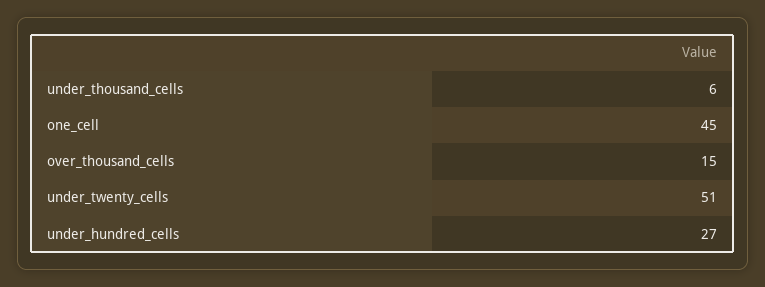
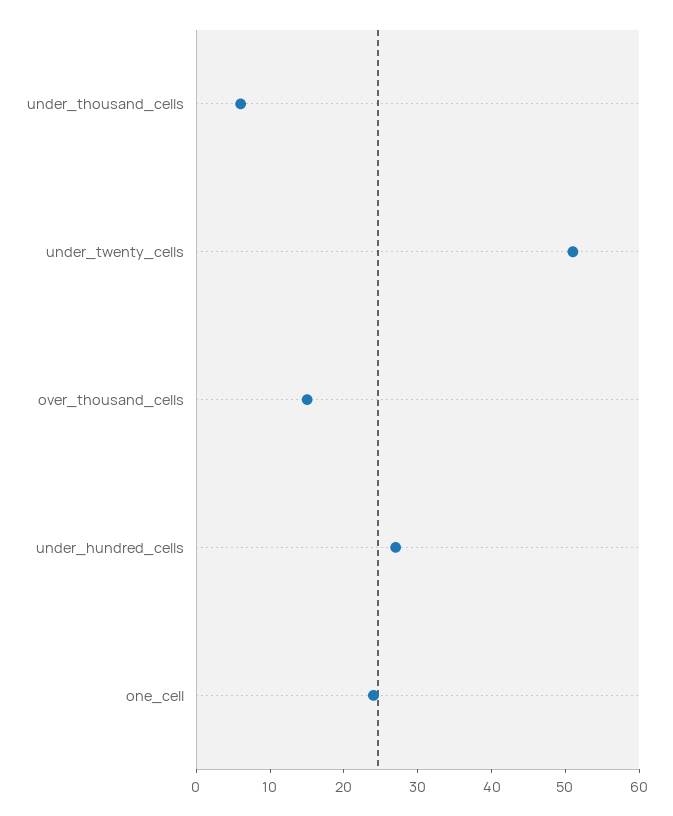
  {
    "under_thousand_cells": 6,
-   "one_cell": 45,
+   "one_cell": 25,
    "over_thousand_cells": 15,
    "under_twenty_cells": 51,
    "under_hundred_cells": 27
  }

